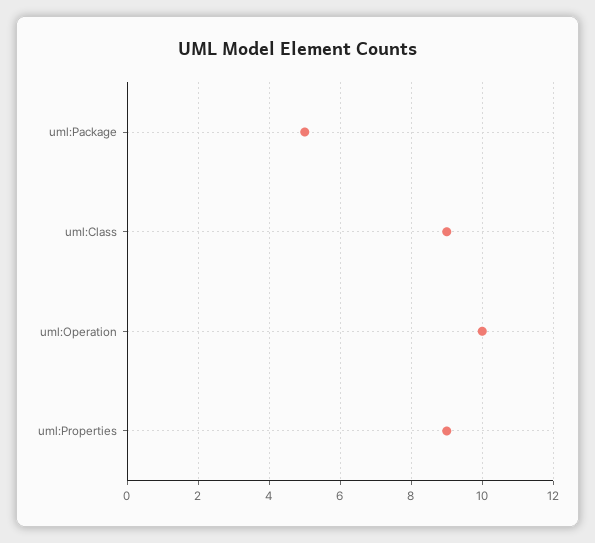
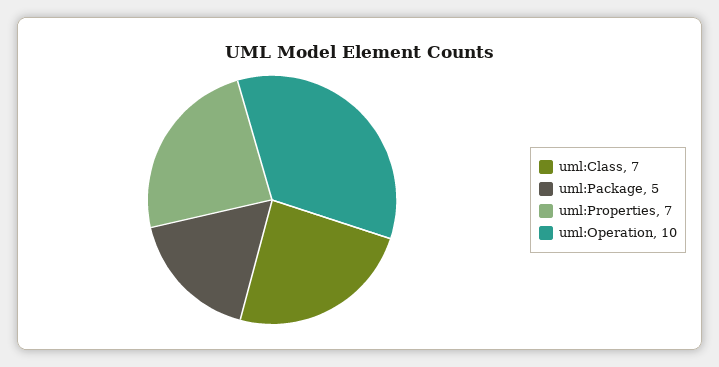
  {
    "uml:Package": 5,
-   "uml:Class": 9,
+   "uml:Class": 7,
    "uml:Operation": 10,
-   "uml:Properties": 9
+   "uml:Properties": 7
  }

